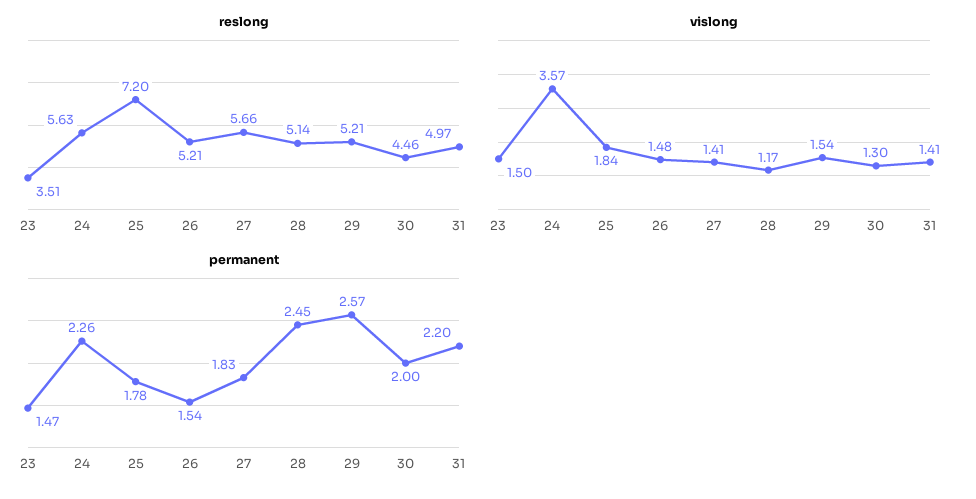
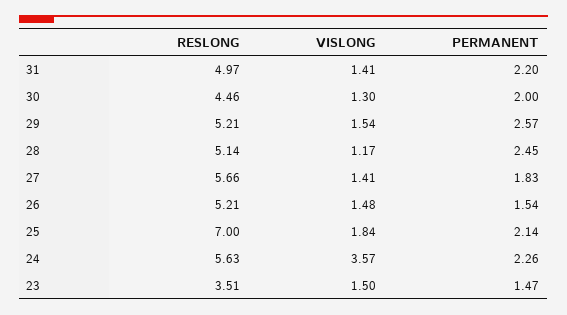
  {
    "reslong": {
      "23": 3.51,
      "24": 5.63,
-     "25": 7.2,
+     "25": 7,
      "26": 5.21,
      "27": 5.66,
      "28": 5.14,
      "29": 5.21,
      "30": 4.46,
      "31": 4.97
    },
    "vislong": {
      "23": 1.5,
      "24": 3.57,
      "25": 1.84,
      "26": 1.48,
      "27": 1.41,
      "28": 1.17,
      "29": 1.54,
      "30": 1.3,
      "31": 1.41
    },
    "permanent": {
      "23": 1.47,
      "24": 2.26,
-     "25": 1.78,
+     "25": 2.14,
      "26": 1.54,
      "27": 1.83,
      "28": 2.45,
      "29": 2.57,
      "30": 2,
      "31": 2.2
    }
  }

